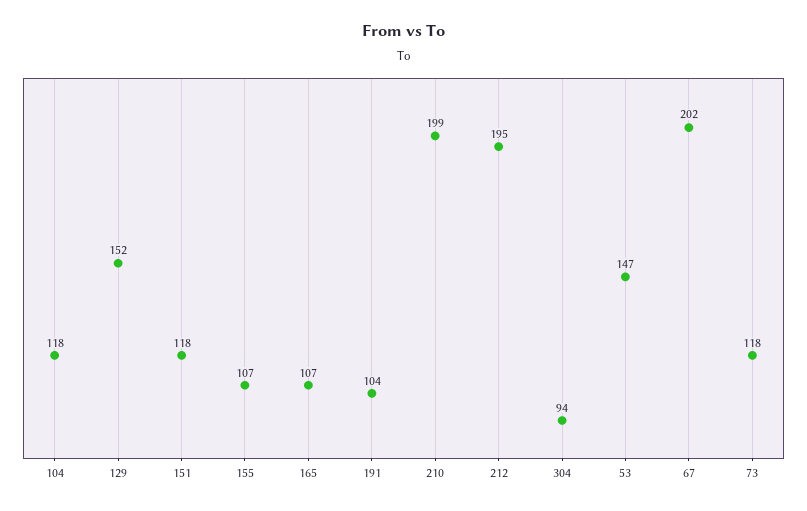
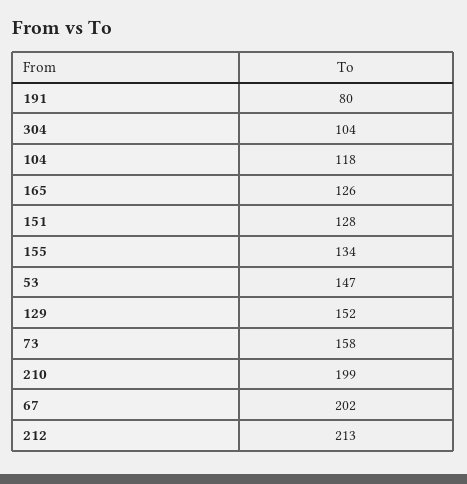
  {
    "104": 118,
    "129": 152,
-   "151": 118,
+   "151": 128,
-   "155": 107,
+   "155": 134,
-   "165": 107,
+   "165": 126,
-   "191": 104,
+   "191": 80,
    "210": 199,
-   "212": 195,
+   "212": 213,
-   "304": 94,
+   "304": 104,
    "53": 147,
    "67": 202,
-   "73": 118
+   "73": 158
  }

